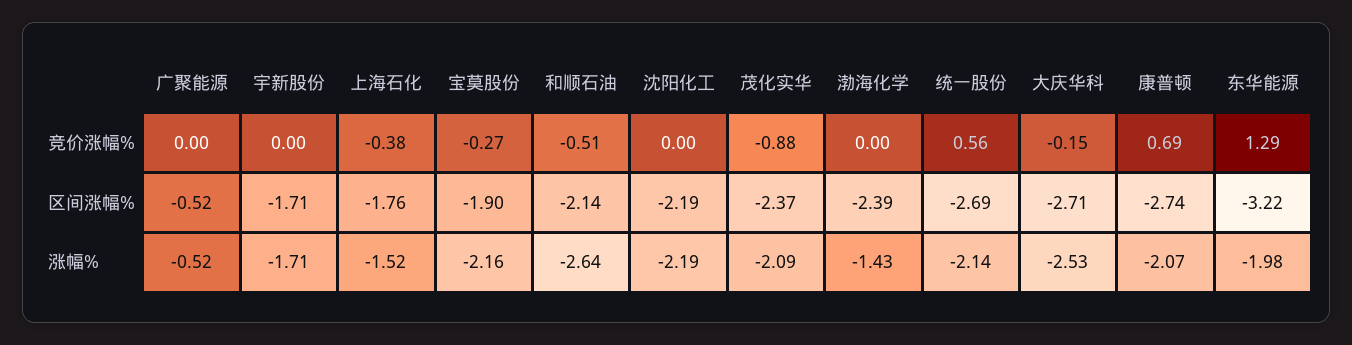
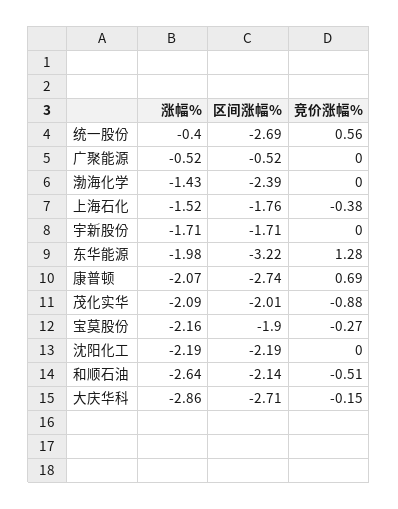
  {
    "广聚能源": {
      "竞价涨幅%": 0,
      "区间涨幅%": -0.52,
      "涨幅%": -0.52
    },
    "宇新股份": {
      "竞价涨幅%": 0,
      "区间涨幅%": -1.71,
      "涨幅%": -1.71
    },
    "上海石化": {
      "竞价涨幅%": -0.38,
      "区间涨幅%": -1.76,
      "涨幅%": -1.52
    },
    "宝莫股份": {
      "竞价涨幅%": -0.27,
      "区间涨幅%": -1.9,
      "涨幅%": -2.16
    },
    "和顺石油": {
      "竞价涨幅%": -0.51,
      "区间涨幅%": -2.14,
      "涨幅%": -2.64
    },
    "沈阳化工": {
      "竞价涨幅%": 0,
      "区间涨幅%": -2.19,
      "涨幅%": -2.19
    },
    "茂化实华": {
      "竞价涨幅%": -0.88,
-     "区间涨幅%": -2.37,
+     "区间涨幅%": -2.01,
      "涨幅%": -2.09
    },
    "渤海化学": {
      "竞价涨幅%": 0,
      "区间涨幅%": -2.39,
      "涨幅%": -1.43
    },
    "统一股份": {
      "竞价涨幅%": 0.56,
      "区间涨幅%": -2.69,
-     "涨幅%": -2.14
+     "涨幅%": -0.4
    },
    "大庆华科": {
      "竞价涨幅%": -0.15,
      "区间涨幅%": -2.71,
-     "涨幅%": -2.53
+     "涨幅%": -2.86
    },
    "康普顿": {
      "竞价涨幅%": 0.69,
      "区间涨幅%": -2.74,
      "涨幅%": -2.07
    },
    "东华能源": {
-     "竞价涨幅%": 1.29,
+     "竞价涨幅%": 1.28,
      "区间涨幅%": -3.22,
      "涨幅%": -1.98
    }
  }

